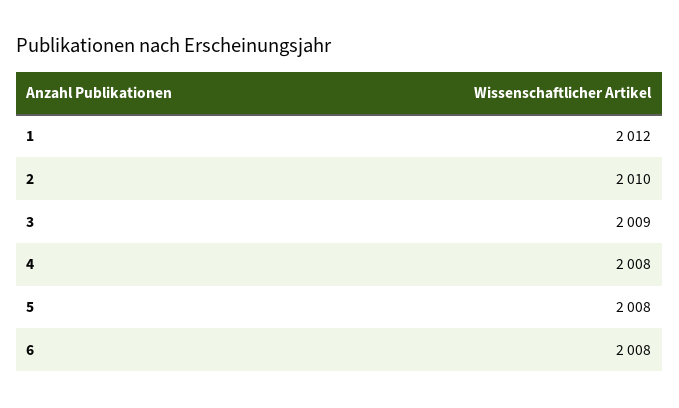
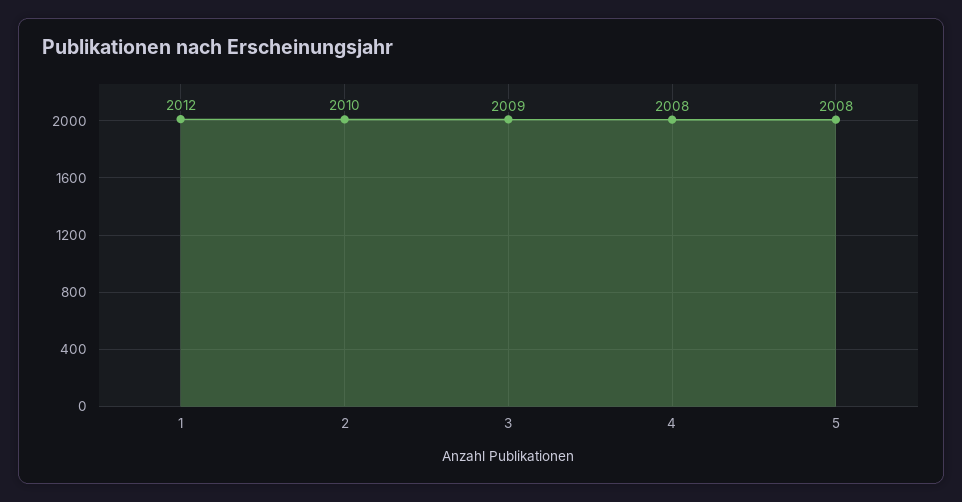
  {
    "1": 2012,
    "2": 2010,
    "3": 2009,
    "4": 2008,
-   "5": 2008,
+   "5": 2008
-   "6": 2008
  }

